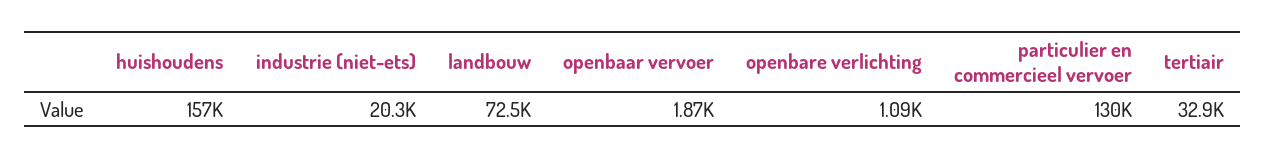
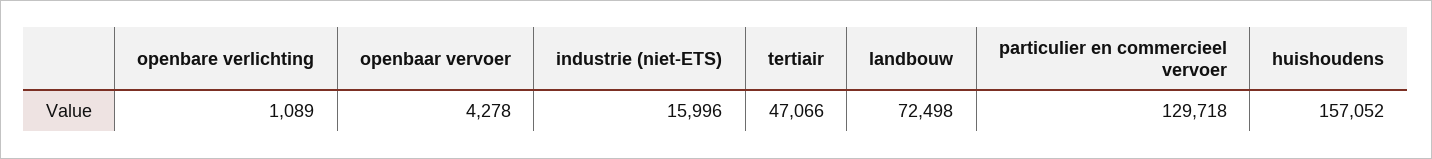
  {
    "huishoudens": 157052,
-   "industrie (niet-ets)": 20300,
+   "industrie (niet-ets)": 15996,
    "landbouw": 72498,
-   "openbaar vervoer": 1870,
+   "openbaar vervoer": 4278,
    "openbare verlichting": 1089,
    "particulier en commercieel vervoer": 129718,
-   "tertiair": 32900
+   "tertiair": 47066
  }

